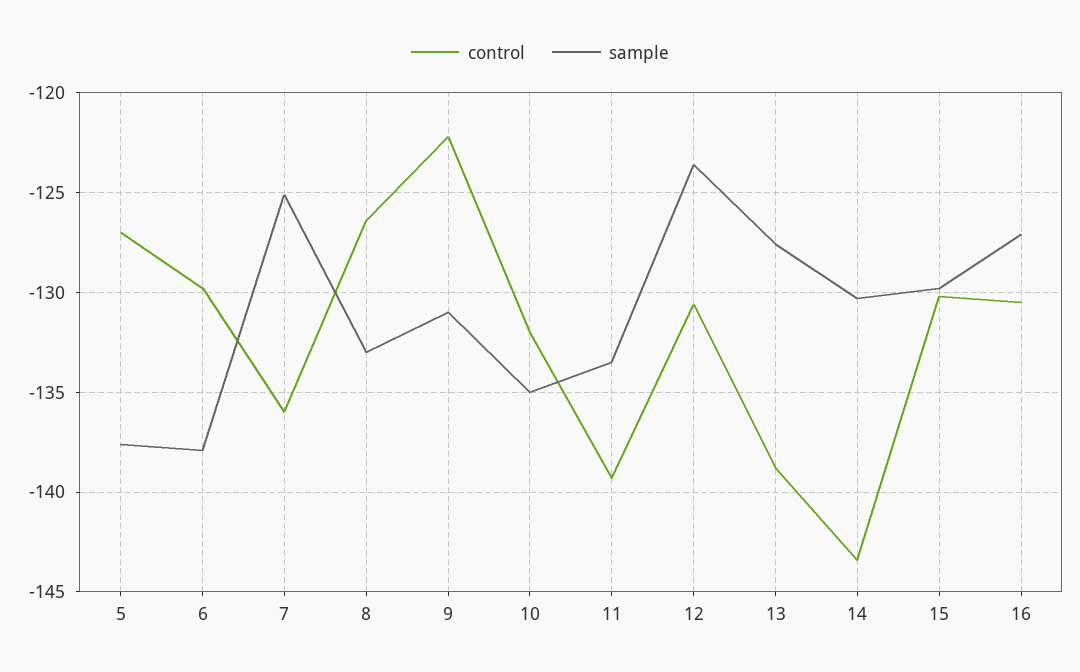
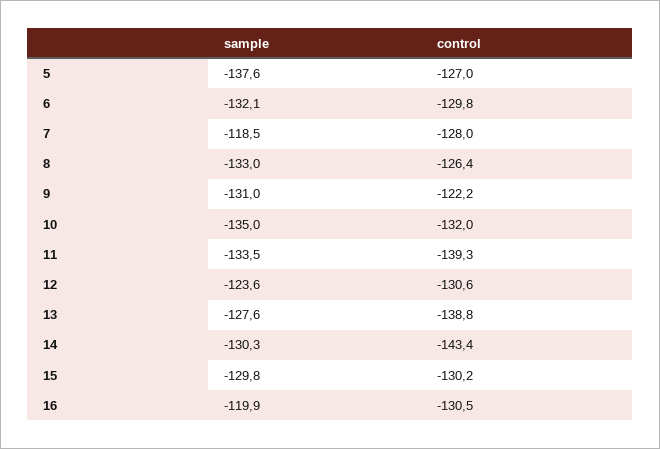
  {
    "control": {
      "5": -127,
      "6": -129.8,
-     "7": -136,
+     "7": -128,
      "8": -126.4,
      "9": -122.2,
      "10": -132,
      "11": -139.3,
      "12": -130.6,
      "13": -138.8,
      "14": -143.4,
      "15": -130.2,
      "16": -130.5
    },
    "sample": {
      "5": -137.6,
-     "6": -138,
+     "6": -132.1,
-     "7": -125,
+     "7": -118.5,
      "8": -133,
      "9": -131,
      "10": -135,
      "11": -133.5,
      "12": -123.6,
      "13": -127.6,
      "14": -130.3,
      "15": -129.8,
-     "16": -127
+     "16": -119.9
    }
  }

